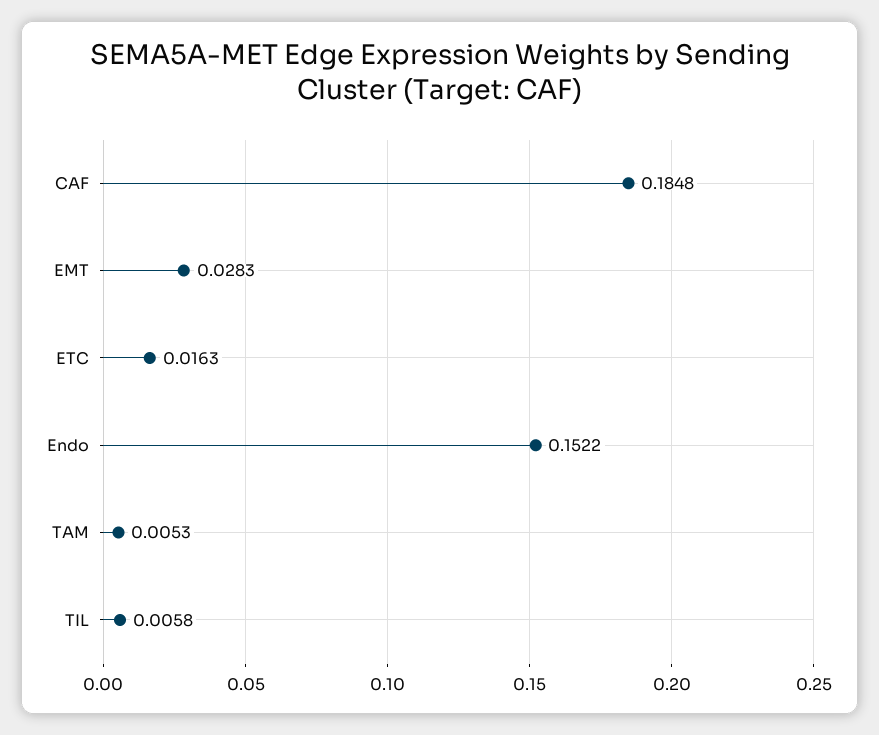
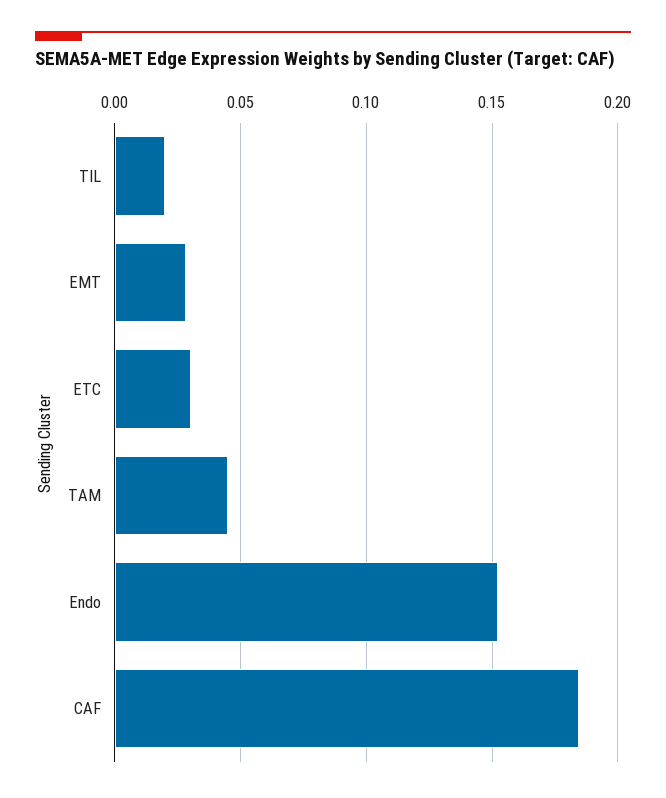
  {
    "CAF": 0.1848,
    "EMT": 0.0283,
-   "ETC": 0.0163,
+   "ETC": 0.03,
    "Endo": 0.1522,
-   "TAM": 0.0053,
+   "TAM": 0.045,
-   "TIL": 0.0058
+   "TIL": 0.02
  }

